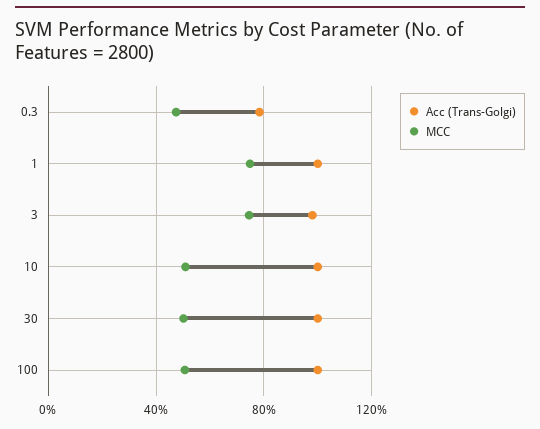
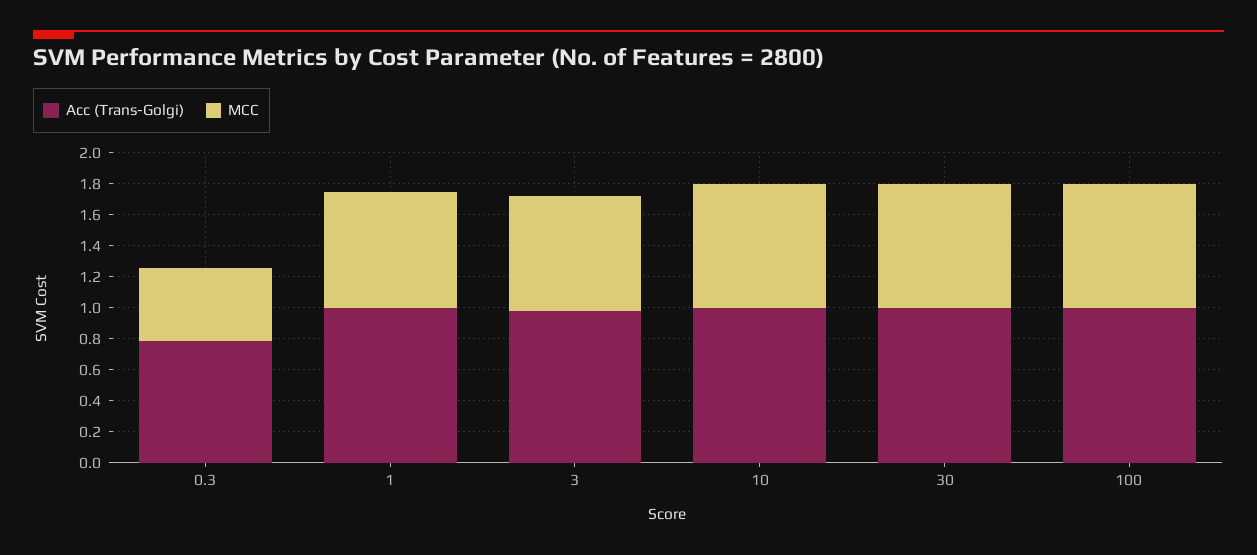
  {
    "Acc (Trans-Golgi)": {
      "0.3": 0.8,
      "1": 1,
      "3": 1,
      "10": 1,
      "30": 1,
      "100": 1
    },
    "MCC": {
      "0.3": 0.45,
      "1": 0.75,
      "3": 0.75,
-     "10": 0.5,
+     "10": 0.8,
-     "30": 0.5,
+     "30": 0.8,
-     "100": 0.5
+     "100": 0.8
    }
  }

